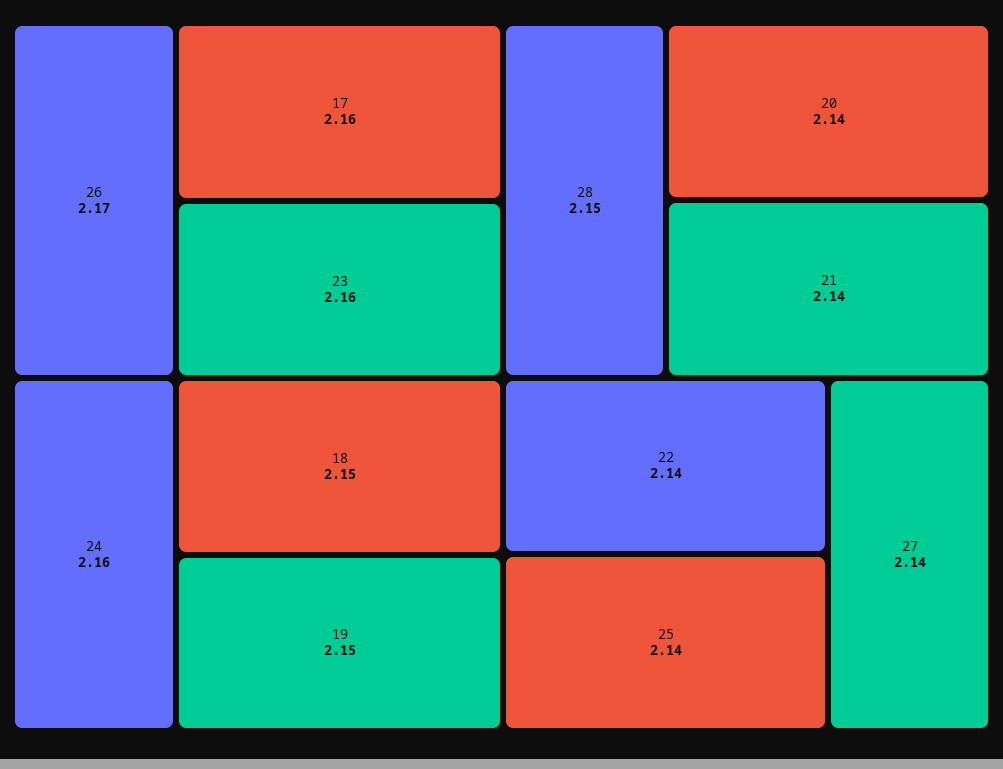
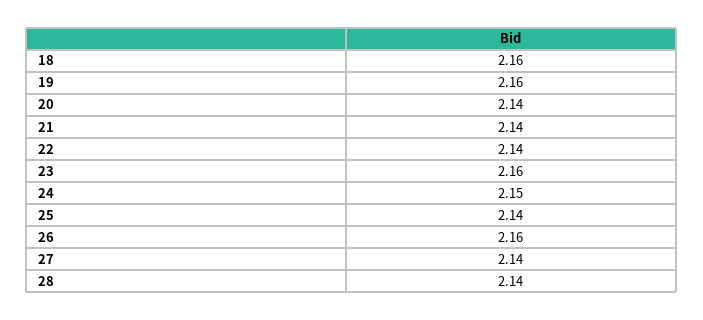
  {
-   "26": 2.17,
+   "26": 2.16,
-   "17": 2.16,
    "23": 2.16,
-   "24": 2.16,
+   "24": 2.15,
-   "18": 2.15,
+   "18": 2.16,
-   "19": 2.15,
+   "19": 2.16,
-   "28": 2.15,
+   "28": 2.14,
    "20": 2.14,
    "21": 2.14,
    "22": 2.14,
    "25": 2.14,
    "27": 2.14
  }

